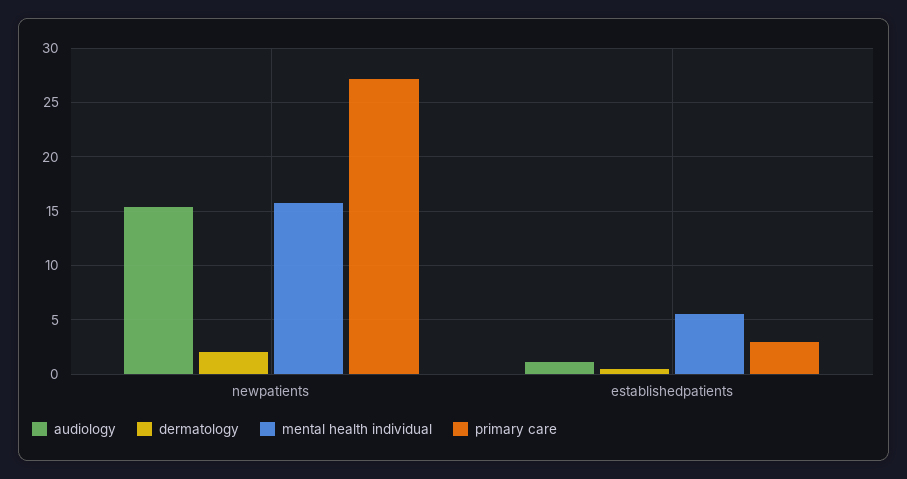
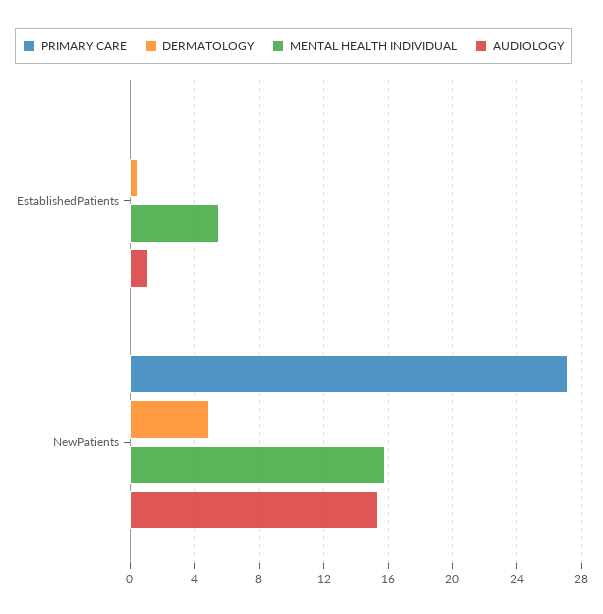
  {
    "audiology": {
      "newpatients": 15.5,
      "establishedpatients": 1
    },
    "dermatology": {
-     "newpatients": 2,
+     "newpatients": 5,
      "establishedpatients": 0.5
    },
    "mental health individual": {
      "newpatients": 16,
      "establishedpatients": 5.5
    },
    "primary care": {
      "newpatients": 27,
-     "establishedpatients": 3
+     "establishedpatients": 0
    }
  }

